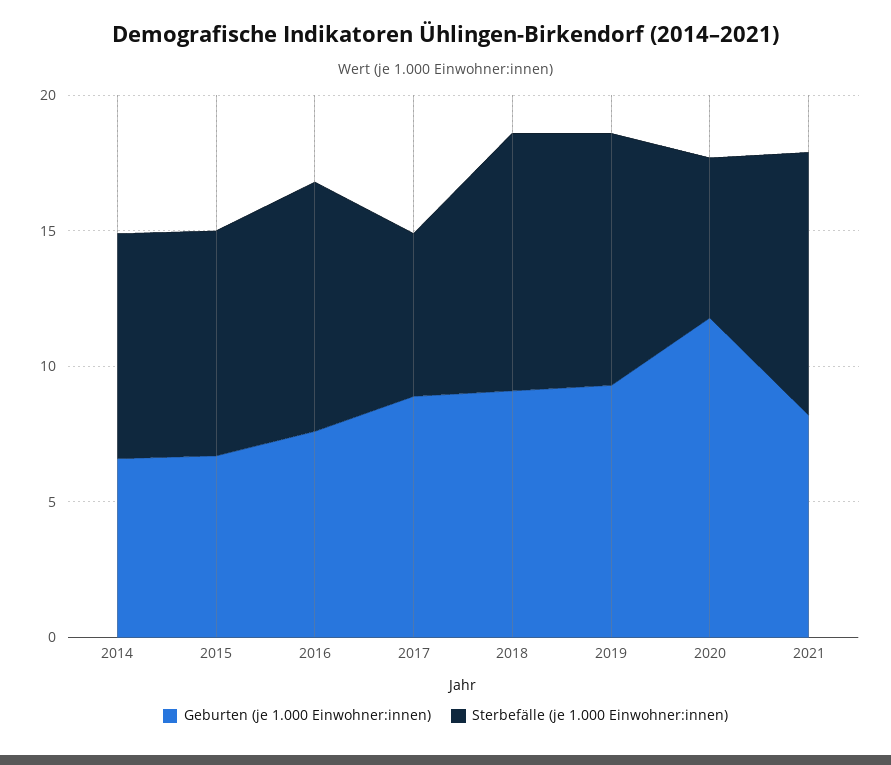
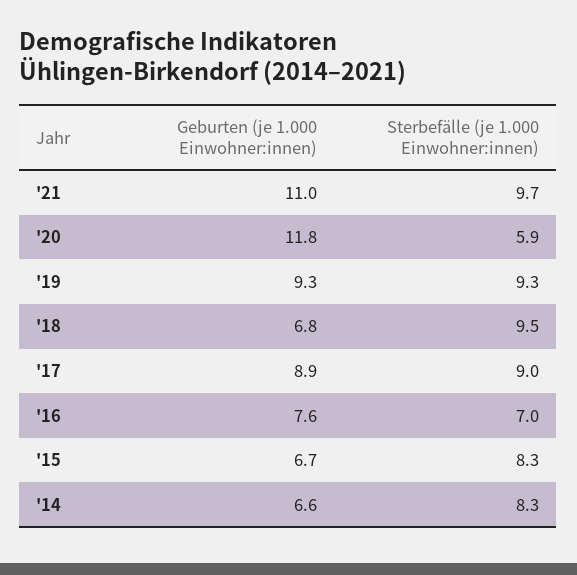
  {
    "Geburten (je 1.000 Einwohner:innen)": {
      "2014": 6.6,
      "2015": 6.7,
      "2016": 7.6,
      "2017": 8.9,
-     "2018": 9,
+     "2018": 6.8,
      "2019": 9.3,
      "2020": 11.8,
-     "2021": 8
+     "2021": 11
    },
    "Sterbefälle (je 1.000 Einwohner:innen)": {
      "2014": 8.3,
      "2015": 8.3,
-     "2016": 9,
+     "2016": 7,
-     "2017": 6,
+     "2017": 9,
      "2018": 9.5,
      "2019": 9.3,
      "2020": 5.9,
      "2021": 9.7
    }
  }

